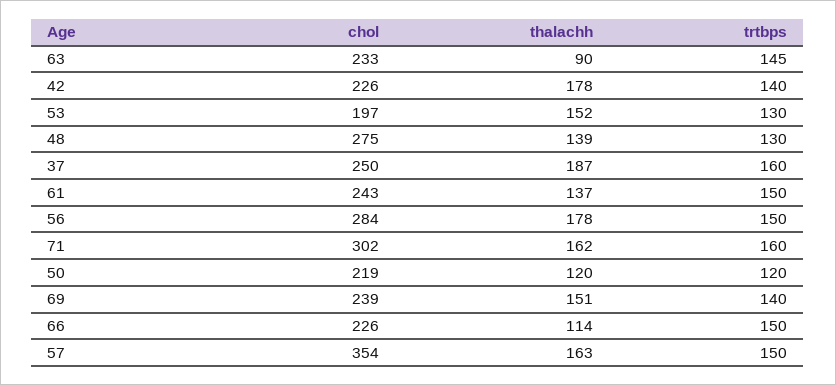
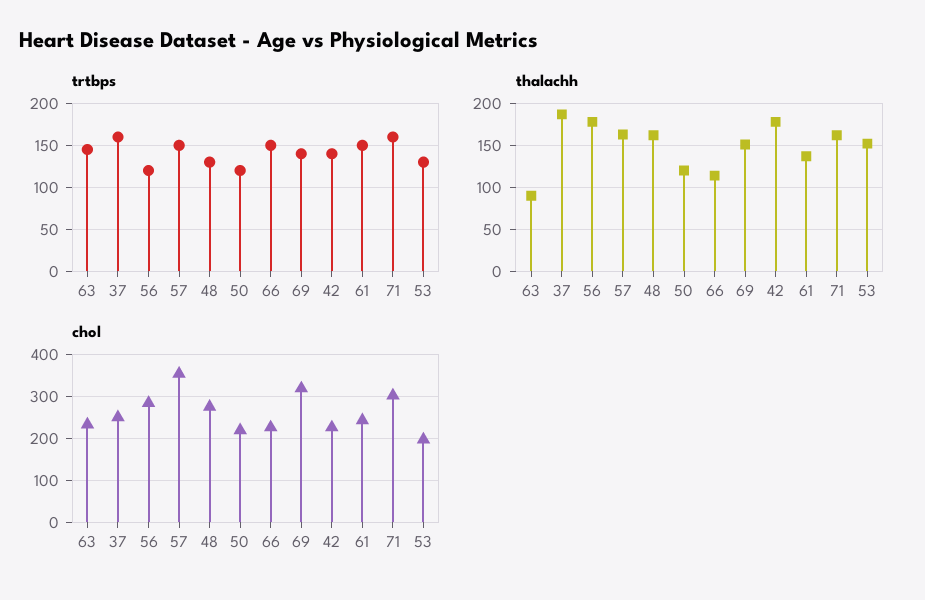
  {
    "chol": {
      "63": 233,
      "42": 226,
      "53": 197,
      "48": 275,
      "37": 250,
      "61": 243,
      "56": 284,
      "71": 302,
      "50": 219,
-     "69": 239,
+     "69": 320,
      "66": 226,
      "57": 354
    },
    "thalachh": {
      "63": 90,
      "42": 178,
      "53": 152,
-     "48": 139,
+     "48": 160,
      "37": 187,
      "61": 137,
      "56": 178,
      "71": 162,
      "50": 120,
      "69": 151,
      "66": 114,
      "57": 163
    },
    "trtbps": {
      "63": 145,
      "42": 140,
      "53": 130,
      "48": 130,
      "37": 160,
      "61": 150,
-     "56": 150,
+     "56": 120,
      "71": 160,
      "50": 120,
      "69": 140,
      "66": 150,
      "57": 150
    }
  }

